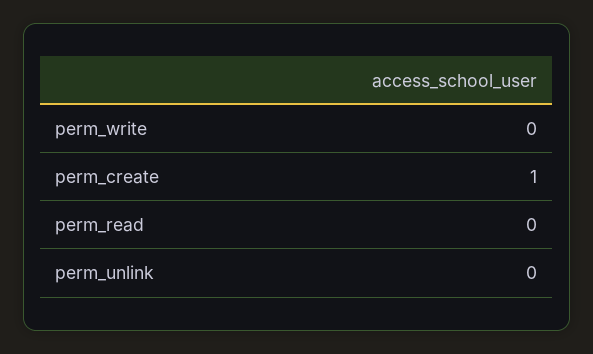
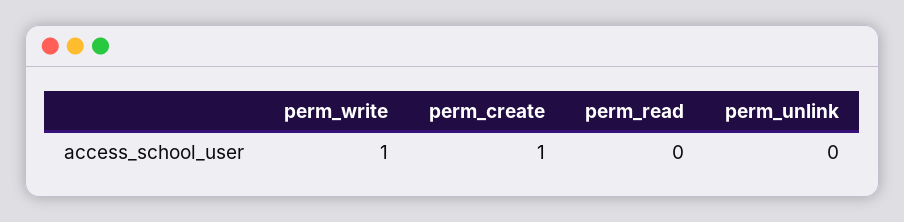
  {
-   "perm_write": 0,
+   "perm_write": 1,
    "perm_create": 1,
    "perm_read": 0,
    "perm_unlink": 0
  }

